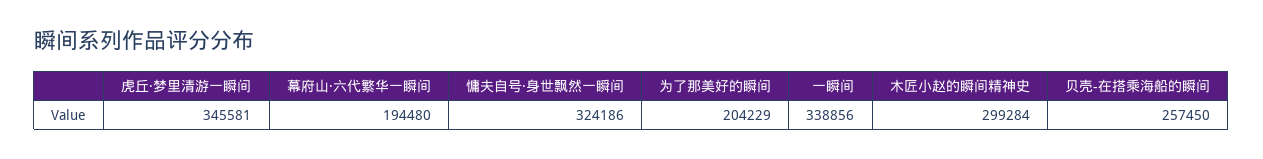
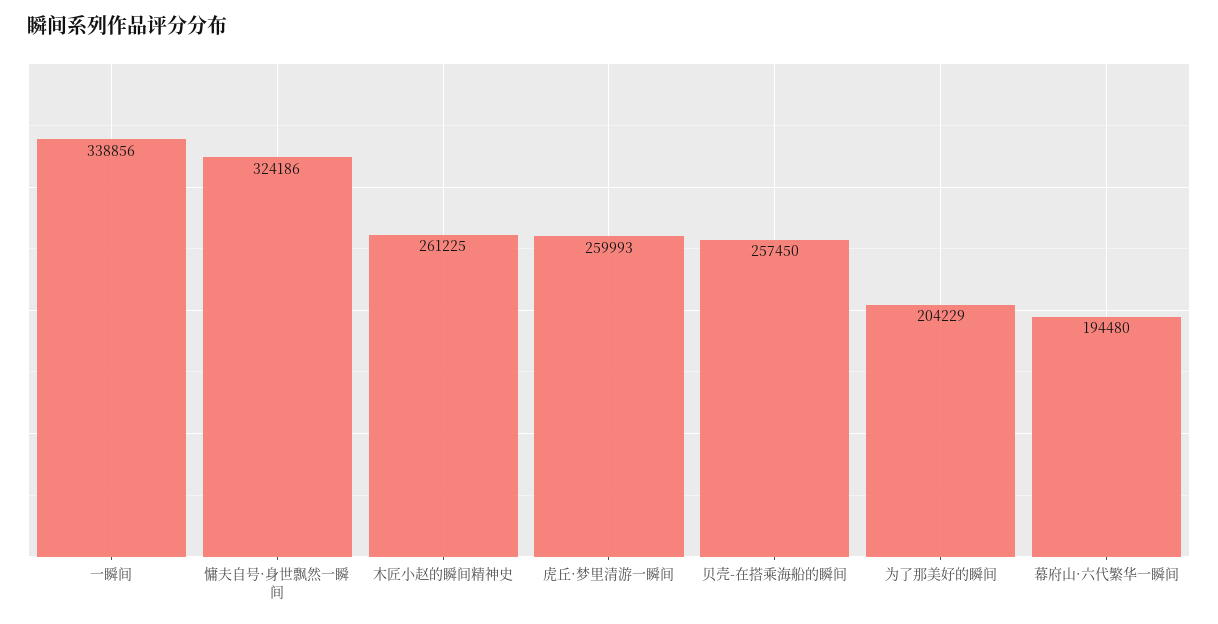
  {
-   "虎丘·梦里清游一瞬间": 345581,
+   "虎丘·梦里清游一瞬间": 259993,
    "幕府山·六代繁华一瞬间": 194480,
    "慵夫自号·身世飘然一瞬间": 324186,
    "为了那美好的瞬间": 204229,
    "一瞬间": 338856,
-   "木匠小赵的瞬间精神史": 299284,
+   "木匠小赵的瞬间精神史": 261225,
    "贝壳-在搭乘海船的瞬间": 257450
  }

